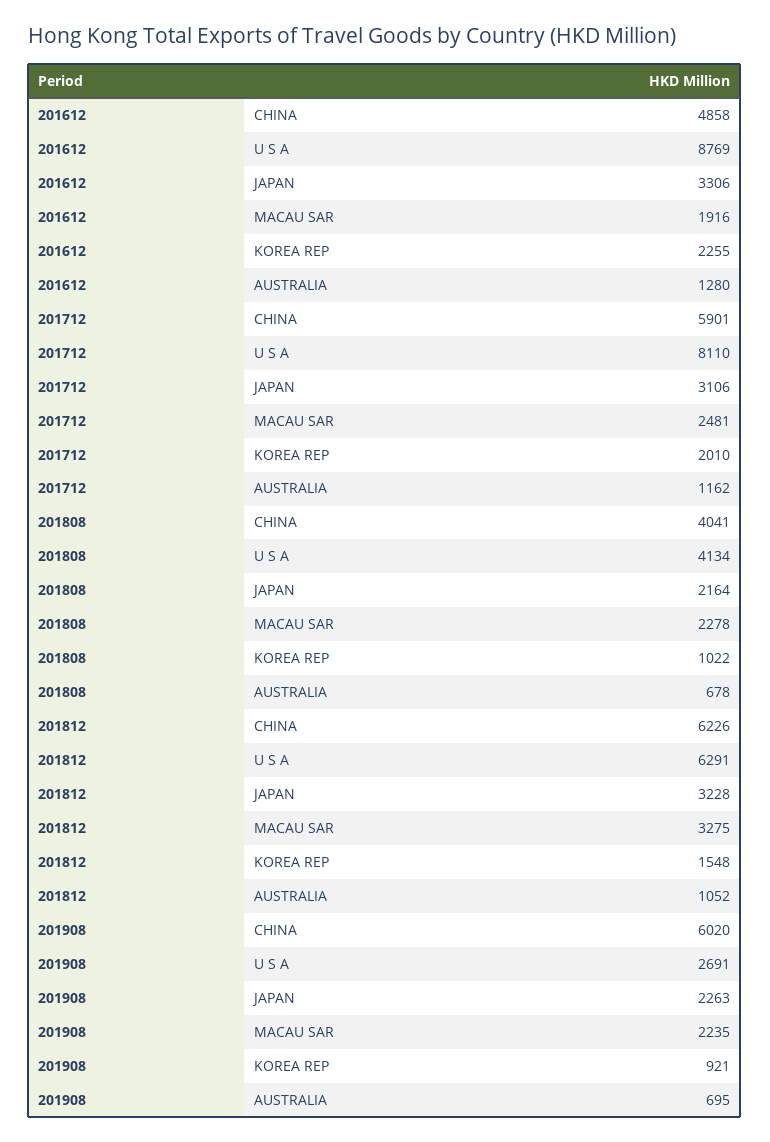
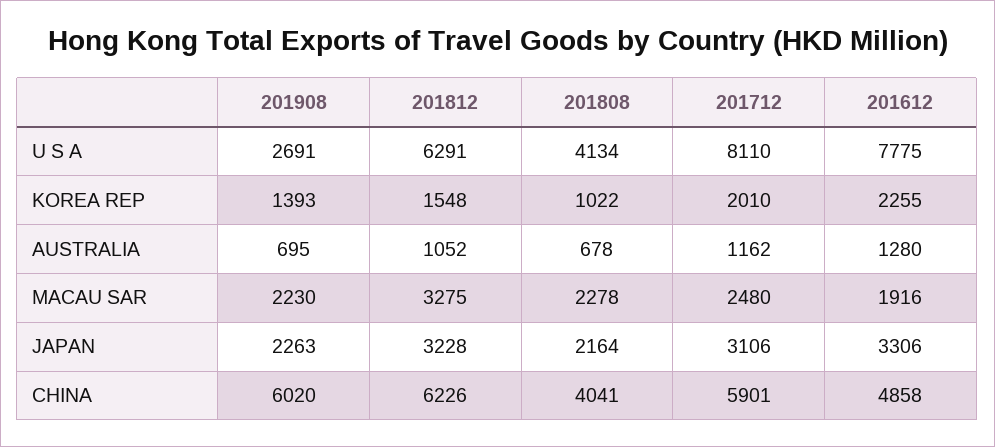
  {
    "201612": {
      "CHINA": 4858,
-     "U S A": 8769,
+     "U S A": 7775,
      "JAPAN": 3306,
      "MACAU SAR": 1916,
      "KOREA REP": 2255,
      "AUSTRALIA": 1280
    },
    "201712": {
      "CHINA": 5901,
      "U S A": 8110,
      "JAPAN": 3106,
-     "MACAU SAR": 2481,
+     "MACAU SAR": 2480,
      "KOREA REP": 2010,
      "AUSTRALIA": 1162
    },
    "201808": {
      "CHINA": 4041,
      "U S A": 4134,
      "JAPAN": 2164,
      "MACAU SAR": 2278,
      "KOREA REP": 1022,
      "AUSTRALIA": 678
    },
    "201812": {
      "CHINA": 6226,
      "U S A": 6291,
      "JAPAN": 3228,
      "MACAU SAR": 3275,
      "KOREA REP": 1548,
      "AUSTRALIA": 1052
    },
    "201908": {
      "CHINA": 6020,
      "U S A": 2691,
      "JAPAN": 2263,
-     "MACAU SAR": 2235,
+     "MACAU SAR": 2230,
-     "KOREA REP": 921,
+     "KOREA REP": 1393,
      "AUSTRALIA": 695
    }
  }

